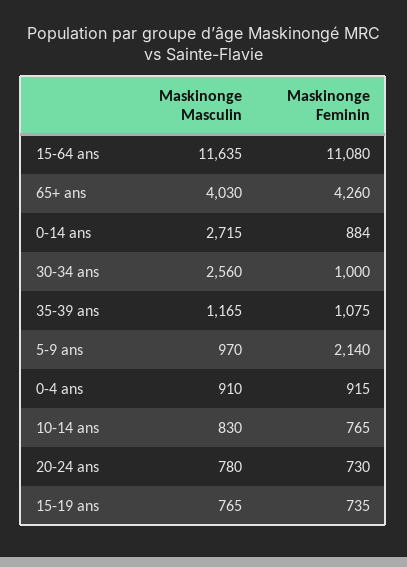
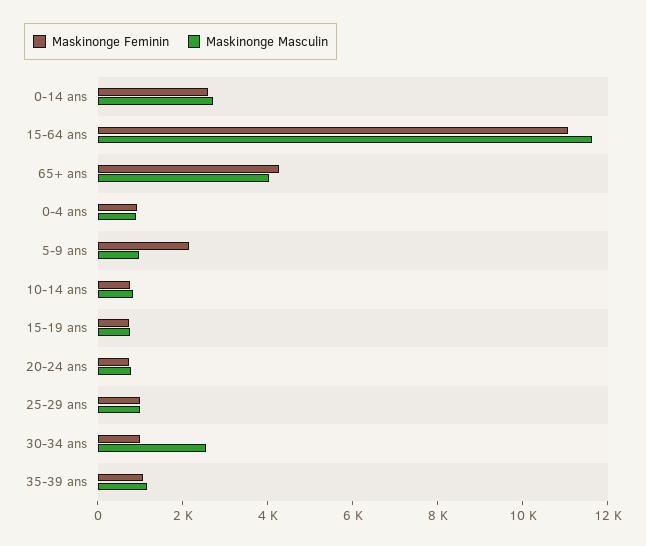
  {
    "Maskinonge Masculin": {
      "15-64 ans": 11635,
      "65+ ans": 4030,
      "0-14 ans": 2715,
      "30-34 ans": 2560,
      "35-39 ans": 1165,
      "5-9 ans": 970,
      "0-4 ans": 910,
      "10-14 ans": 830,
      "20-24 ans": 780,
-     "15-19 ans": 765
+     "15-19 ans": 765,
+     "25-29 ans": 1000
    },
    "Maskinonge Feminin": {
      "15-64 ans": 11080,
      "65+ ans": 4260,
-     "0-14 ans": 884,
+     "0-14 ans": 2500,
      "30-34 ans": 1000,
      "35-39 ans": 1075,
      "5-9 ans": 2140,
      "0-4 ans": 915,
      "10-14 ans": 765,
      "20-24 ans": 730,
-     "15-19 ans": 735
+     "15-19 ans": 735,
+     "25-29 ans": 1000
    }
  }

